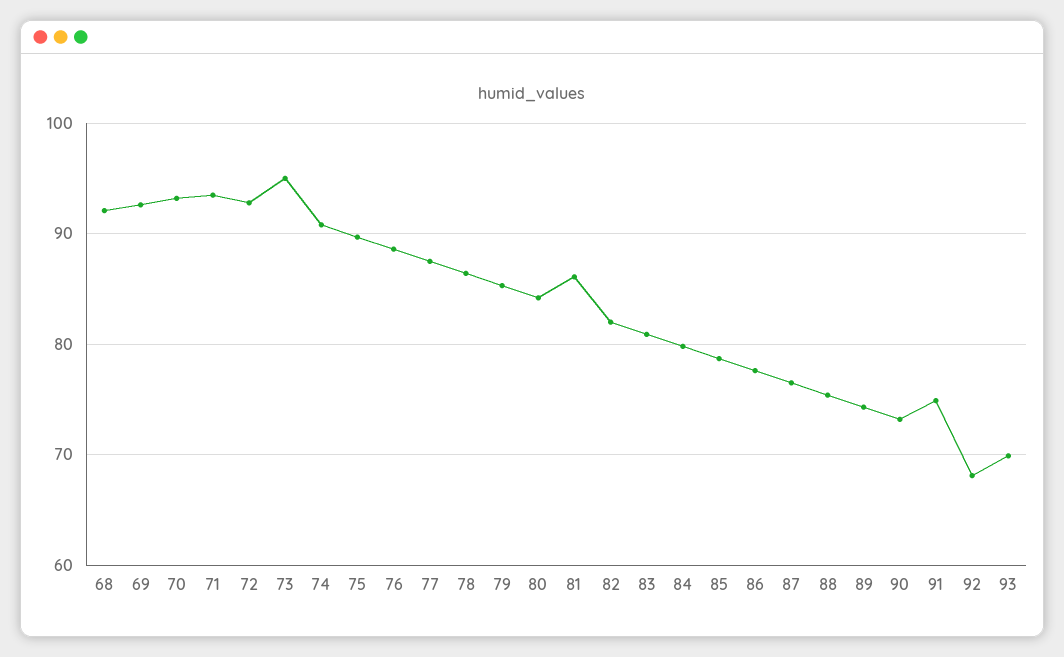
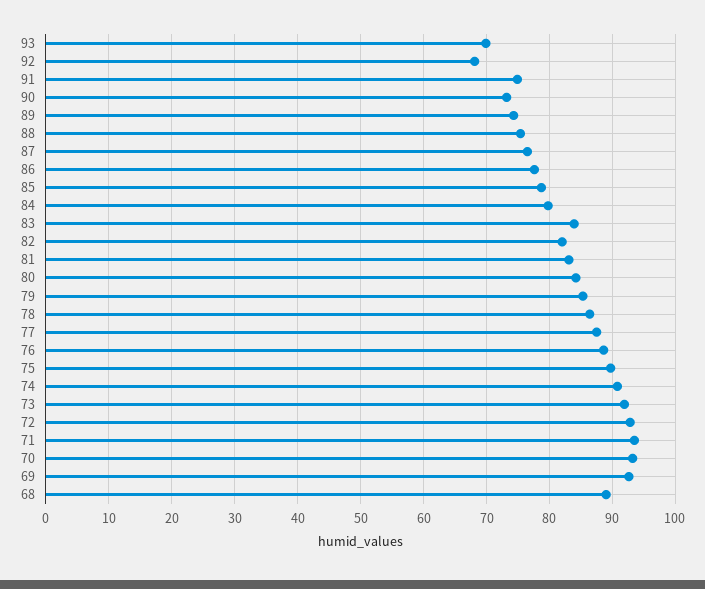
  {
-   "68": 92,
+   "68": 89,
    "69": 93,
    "70": 93,
    "71": 94,
    "72": 93,
-   "73": 95,
+   "73": 92,
    "74": 91,
    "75": 90,
    "76": 89,
    "77": 88,
    "78": 86,
    "79": 85,
    "80": 84,
-   "81": 86,
+   "81": 83,
    "82": 82,
-   "83": 81,
+   "83": 84,
    "84": 80,
    "85": 79,
    "86": 78,
    "87": 77,
    "88": 75,
    "89": 74,
    "90": 73,
    "91": 75,
    "92": 68,
    "93": 70
  }

